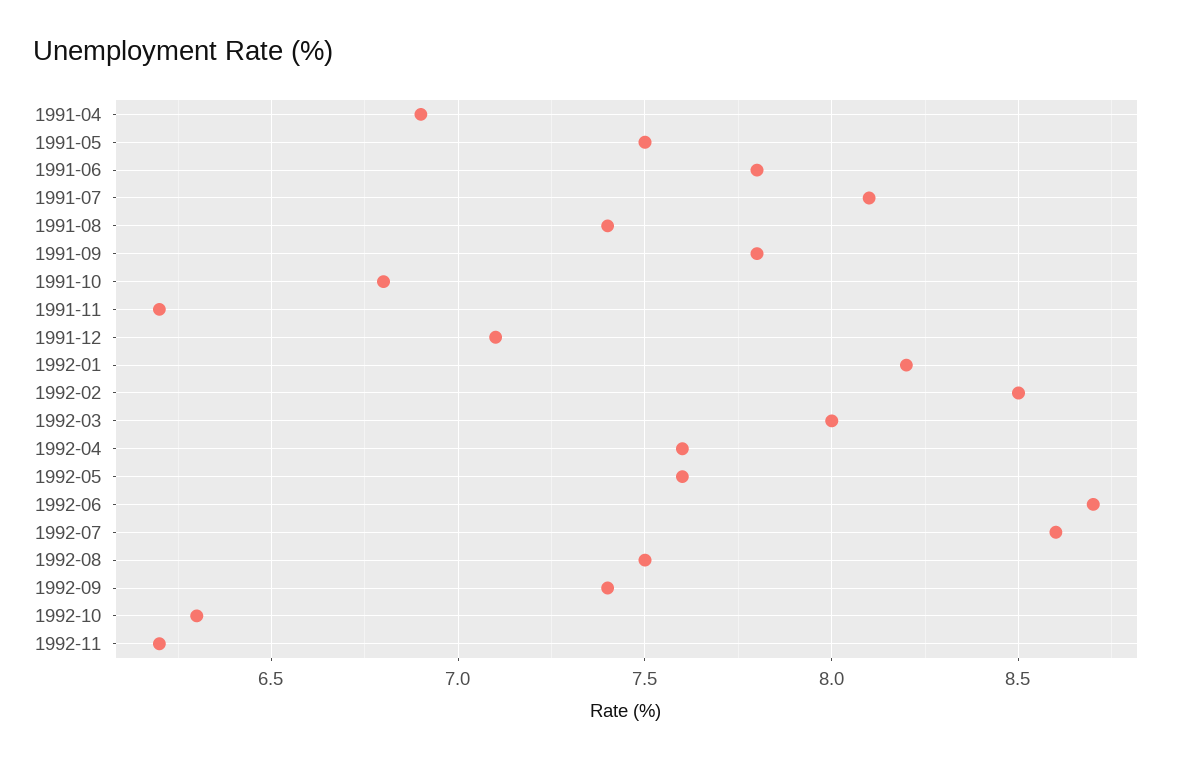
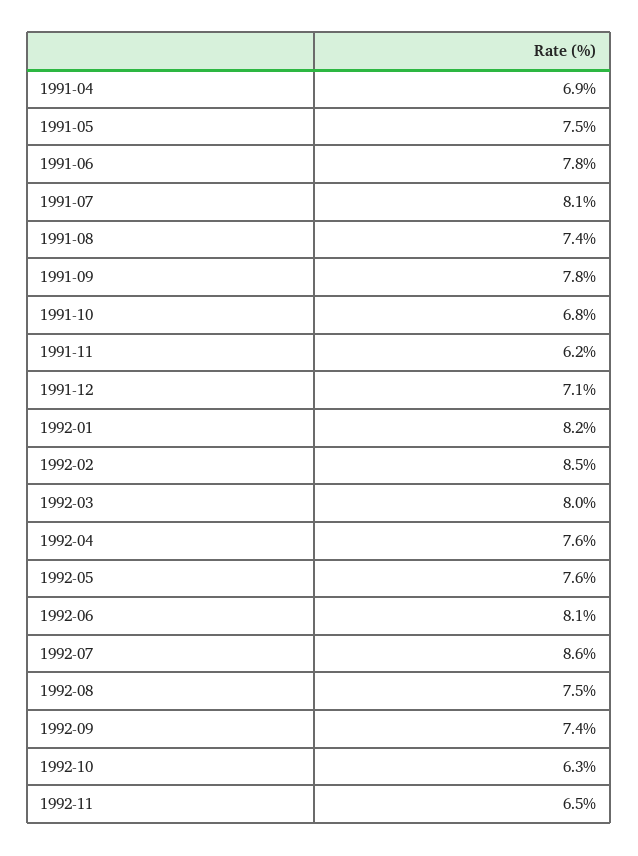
  {
    "1991-04": 6.9,
    "1991-05": 7.5,
    "1991-06": 7.8,
    "1991-07": 8.1,
    "1991-08": 7.4,
    "1991-09": 7.8,
    "1991-10": 6.8,
    "1991-11": 6.2,
    "1991-12": 7.1,
    "1992-01": 8.2,
    "1992-02": 8.5,
    "1992-03": 8,
    "1992-04": 7.6,
    "1992-05": 7.6,
-   "1992-06": 8.7,
+   "1992-06": 8.1,
    "1992-07": 8.6,
    "1992-08": 7.5,
    "1992-09": 7.4,
    "1992-10": 6.3,
-   "1992-11": 6.2
+   "1992-11": 6.5
  }

